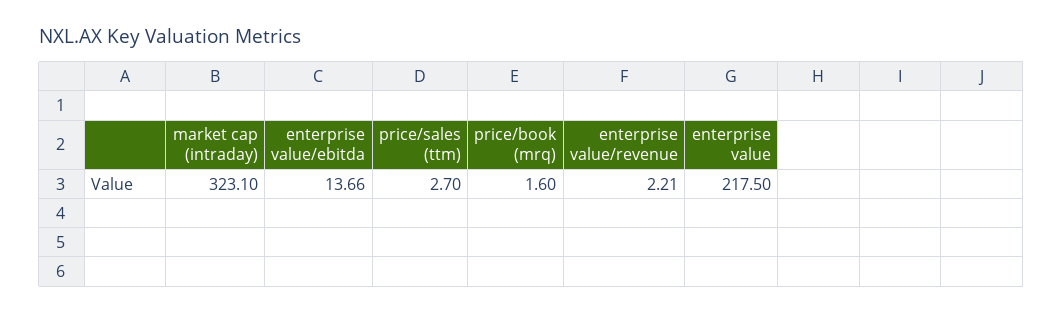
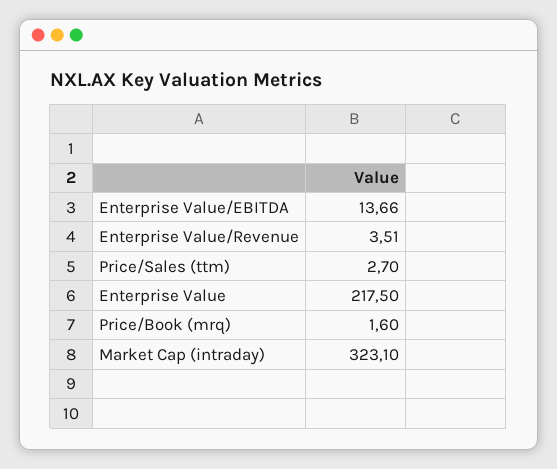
  {
    "market cap (intraday)": 323.1,
    "enterprise value/ebitda": 13.66,
    "price/sales (ttm)": 2.7,
    "price/book (mrq)": 1.6,
-   "enterprise value/revenue": 2.21,
+   "enterprise value/revenue": 3.51,
    "enterprise value": 217.5
  }

